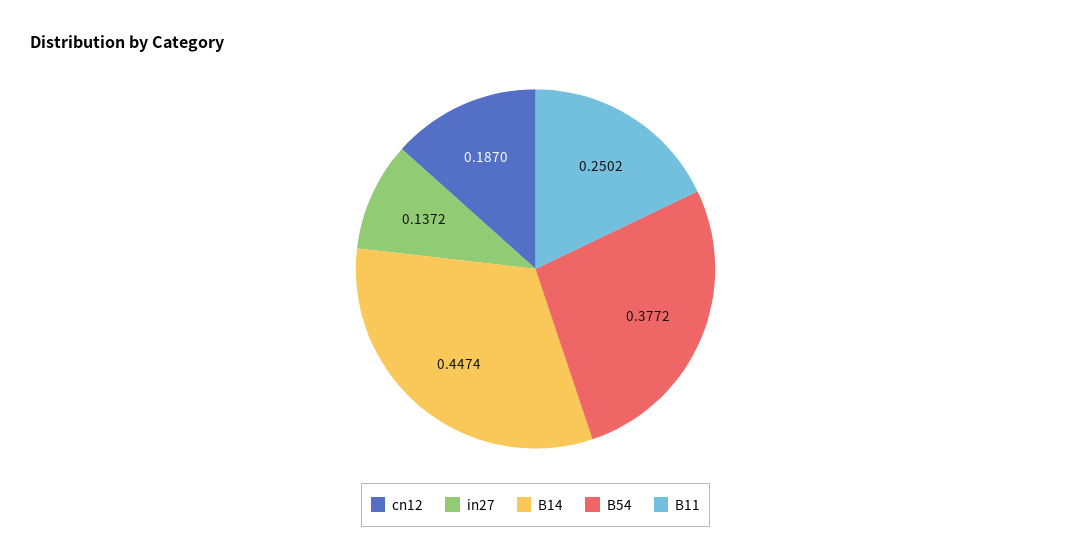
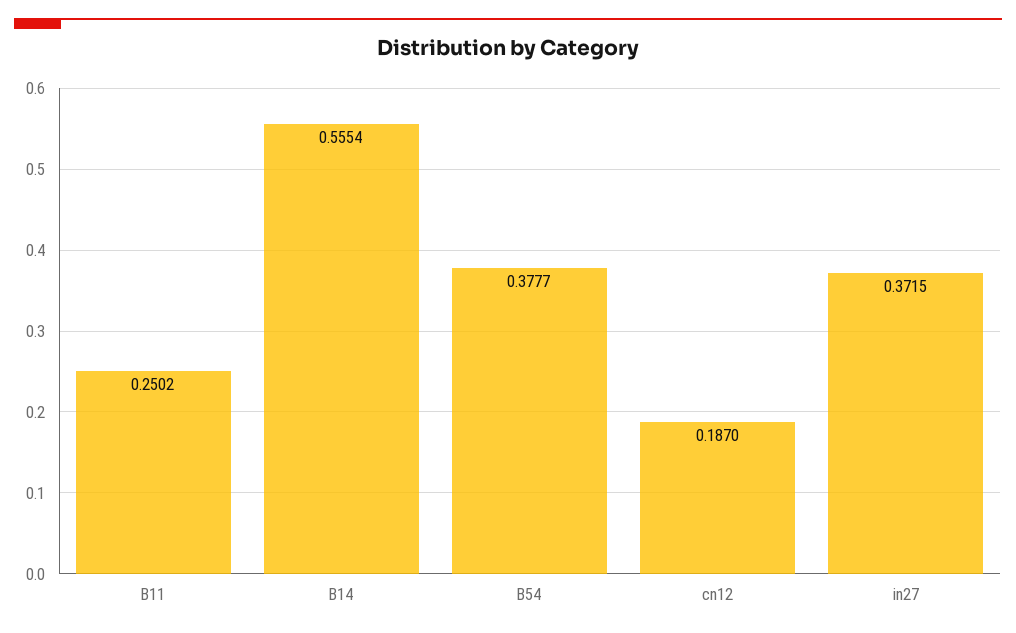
  {
    "cn12": 0.187,
-   "in27": 0.1372,
+   "in27": 0.3715,
-   "B14": 0.4474,
+   "B14": 0.5554,
-   "B54": 0.3772,
+   "B54": 0.3777,
    "B11": 0.2502
  }

